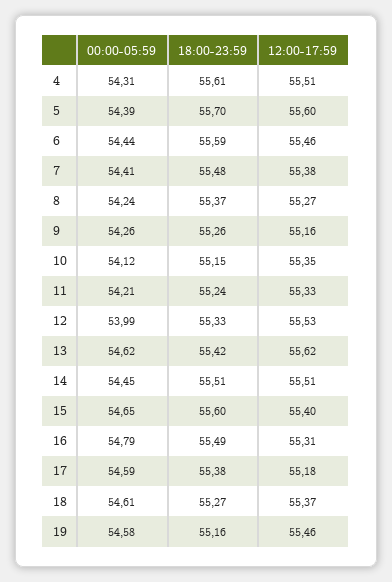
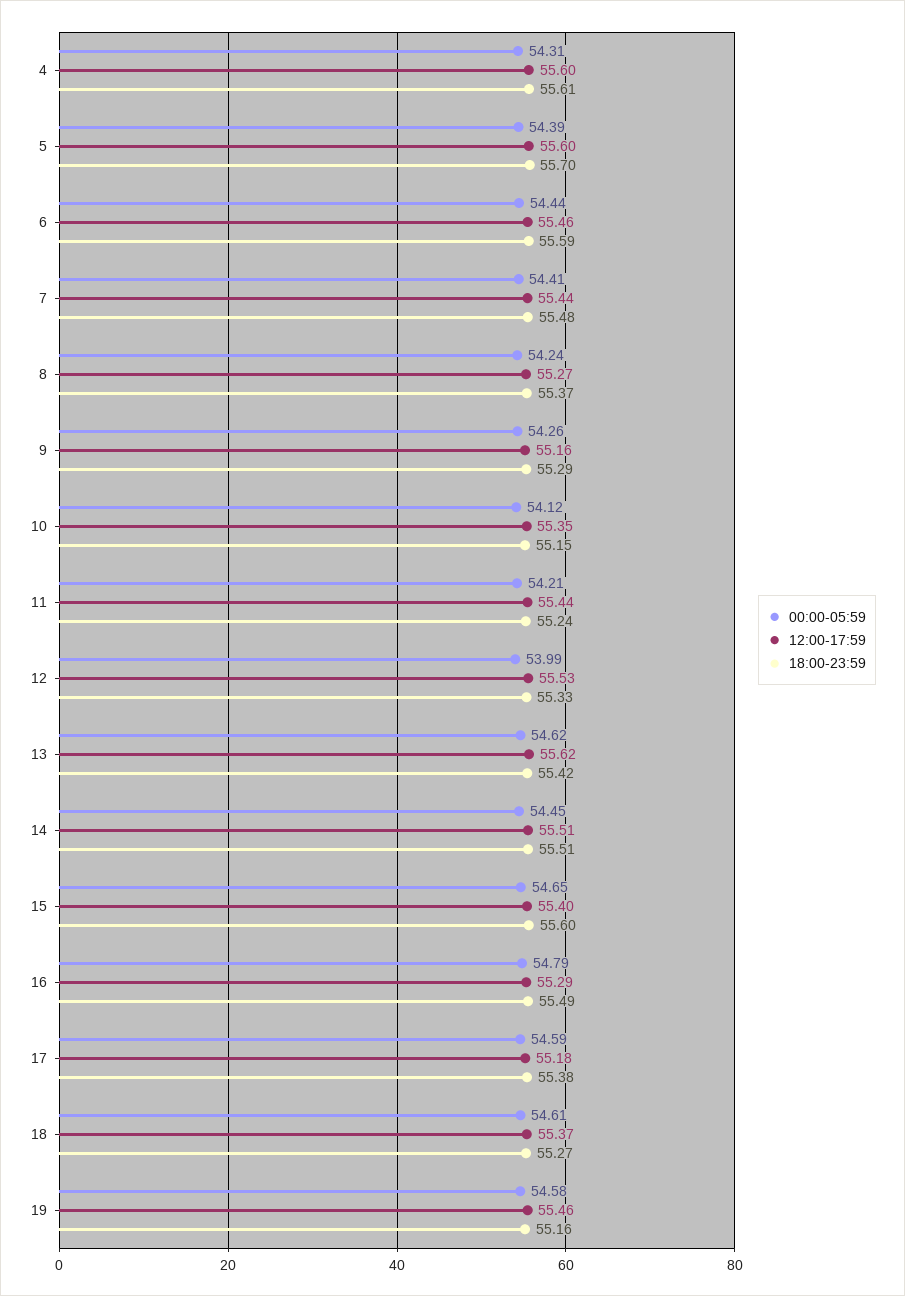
  {
    "00:00-05:59": {
      "4": 54.31,
      "5": 54.39,
      "6": 54.44,
      "7": 54.41,
      "8": 54.24,
      "9": 54.26,
      "10": 54.12,
      "11": 54.21,
      "12": 53.99,
      "13": 54.62,
      "14": 54.45,
      "15": 54.65,
      "16": 54.79,
      "17": 54.59,
      "18": 54.61,
      "19": 54.58
    },
    "18:00-23:59": {
      "4": 55.61,
      "5": 55.7,
      "6": 55.59,
      "7": 55.48,
      "8": 55.37,
-     "9": 55.26,
+     "9": 55.29,
      "10": 55.15,
      "11": 55.24,
      "12": 55.33,
      "13": 55.42,
      "14": 55.51,
      "15": 55.6,
      "16": 55.49,
      "17": 55.38,
      "18": 55.27,
      "19": 55.16
    },
    "12:00-17:59": {
-     "4": 55.51,
+     "4": 55.6,
      "5": 55.6,
      "6": 55.46,
-     "7": 55.38,
+     "7": 55.44,
      "8": 55.27,
      "9": 55.16,
      "10": 55.35,
-     "11": 55.33,
+     "11": 55.44,
      "12": 55.53,
      "13": 55.62,
      "14": 55.51,
      "15": 55.4,
-     "16": 55.31,
+     "16": 55.29,
      "17": 55.18,
      "18": 55.37,
      "19": 55.46
    }
  }

